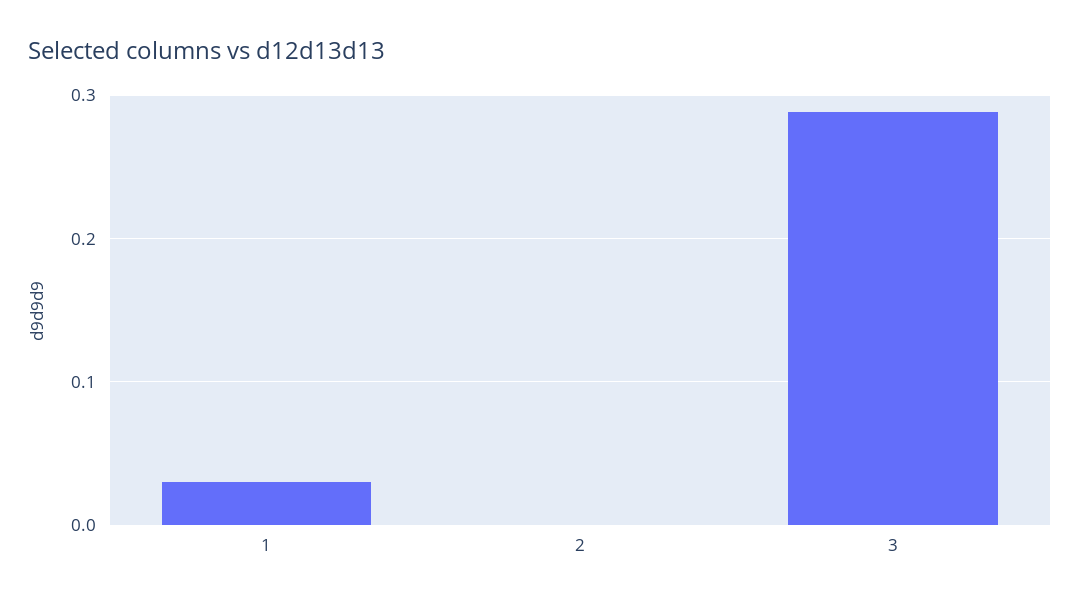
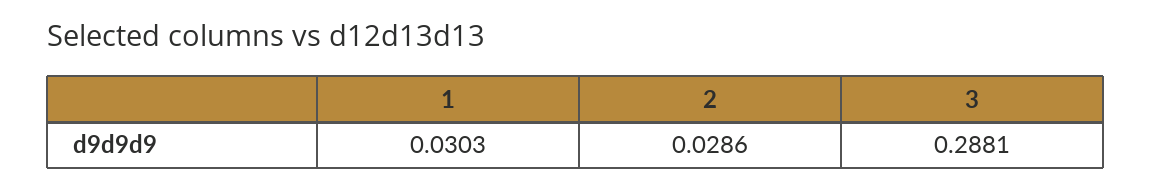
  {
    "1": 0.0303,
-   "2": 0,
+   "2": 0.0286,
    "3": 0.2881
  }

